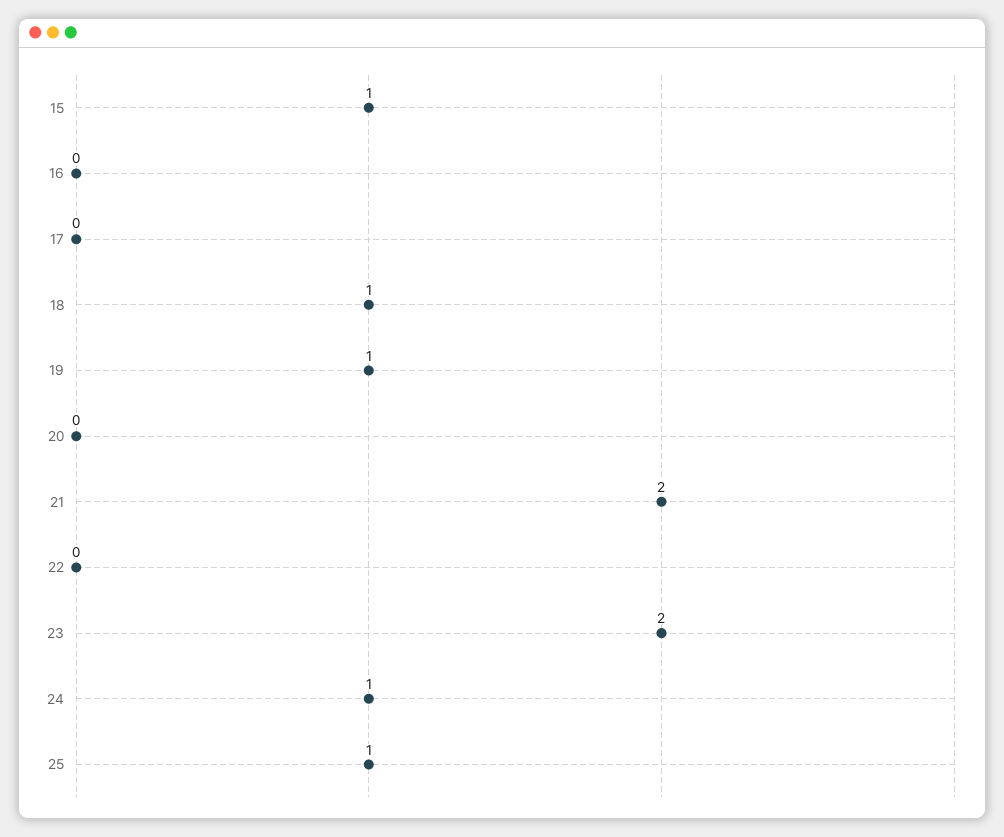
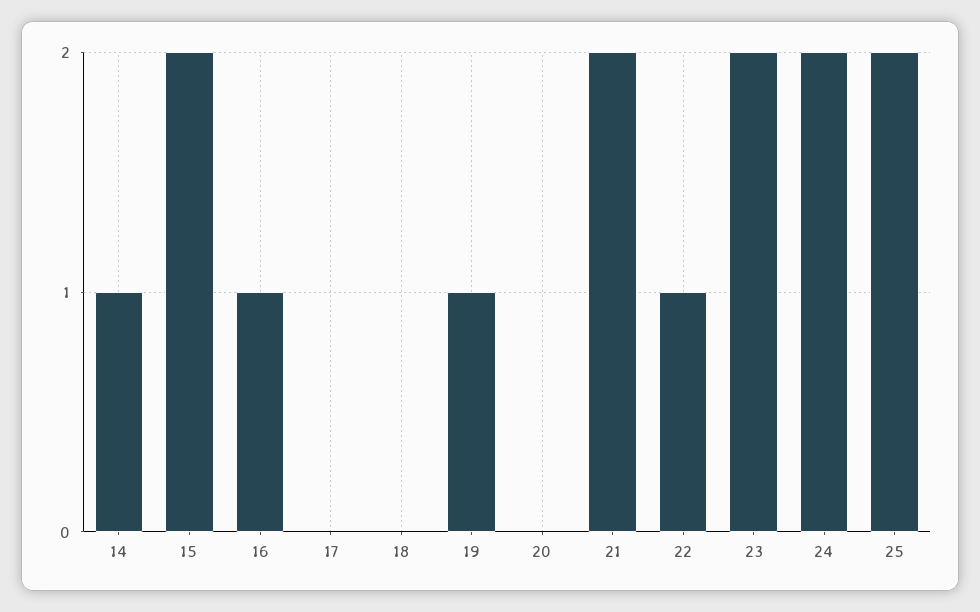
  {
-   "15": 1,
+   "15": 2,
-   "16": 0,
+   "16": 1,
    "17": 0,
-   "18": 1,
+   "18": 0,
    "19": 1,
    "20": 0,
    "21": 2,
-   "22": 0,
+   "22": 1,
    "23": 2,
-   "24": 1,
+   "24": 2,
-   "25": 1
+   "25": 2,
+   "14": 1
  }

